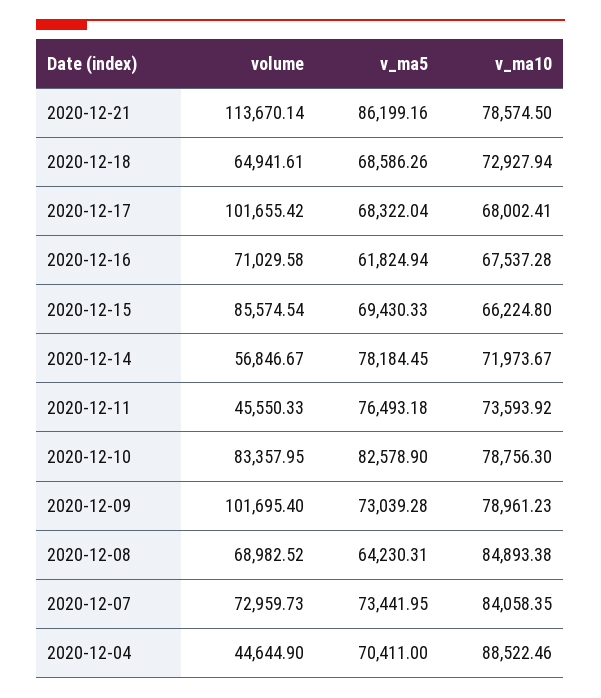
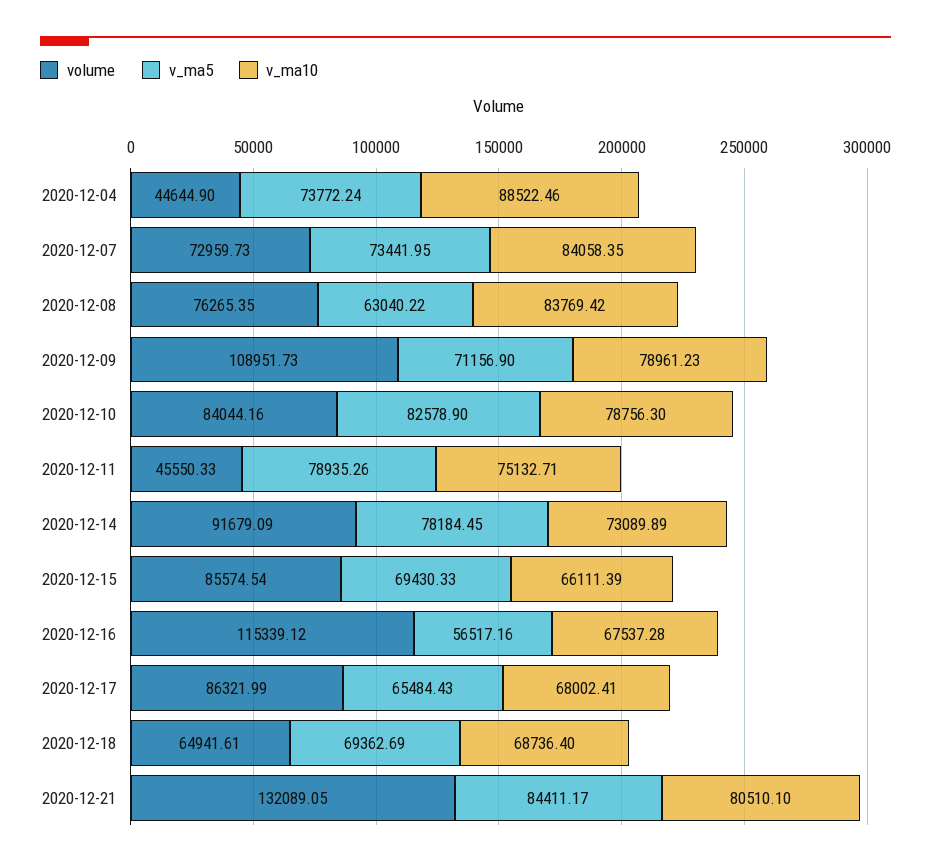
  {
    "volume": {
-     "2020-12-21": 113670.14,
+     "2020-12-21": 132089.05,
      "2020-12-18": 64941.61,
-     "2020-12-17": 101655.42,
+     "2020-12-17": 86321.99,
-     "2020-12-16": 71029.58,
+     "2020-12-16": 115339.12,
      "2020-12-15": 85574.54,
-     "2020-12-14": 56846.67,
+     "2020-12-14": 91679.09,
      "2020-12-11": 45550.33,
-     "2020-12-10": 83357.95,
+     "2020-12-10": 84044.16,
-     "2020-12-09": 101695.4,
+     "2020-12-09": 108951.73,
-     "2020-12-08": 68982.52,
+     "2020-12-08": 76265.35,
      "2020-12-07": 72959.73,
      "2020-12-04": 44644.9
    },
    "v_ma5": {
-     "2020-12-21": 86199.16,
+     "2020-12-21": 84411.17,
-     "2020-12-18": 68586.26,
+     "2020-12-18": 69362.69,
-     "2020-12-17": 68322.04,
+     "2020-12-17": 65484.43,
-     "2020-12-16": 61824.94,
+     "2020-12-16": 56517.16,
      "2020-12-15": 69430.33,
      "2020-12-14": 78184.45,
-     "2020-12-11": 76493.18,
+     "2020-12-11": 78935.26,
      "2020-12-10": 82578.9,
-     "2020-12-09": 73039.28,
+     "2020-12-09": 71156.9,
-     "2020-12-08": 64230.31,
+     "2020-12-08": 63040.22,
      "2020-12-07": 73441.95,
-     "2020-12-04": 70411
+     "2020-12-04": 73772.24
    },
    "v_ma10": {
-     "2020-12-21": 78574.5,
+     "2020-12-21": 80510.1,
-     "2020-12-18": 72927.94,
+     "2020-12-18": 68736.4,
      "2020-12-17": 68002.41,
      "2020-12-16": 67537.28,
-     "2020-12-15": 66224.8,
+     "2020-12-15": 66111.39,
-     "2020-12-14": 71973.67,
+     "2020-12-14": 73089.89,
-     "2020-12-11": 73593.92,
+     "2020-12-11": 75132.71,
      "2020-12-10": 78756.3,
      "2020-12-09": 78961.23,
-     "2020-12-08": 84893.38,
+     "2020-12-08": 83769.42,
      "2020-12-07": 84058.35,
      "2020-12-04": 88522.46
    }
  }

